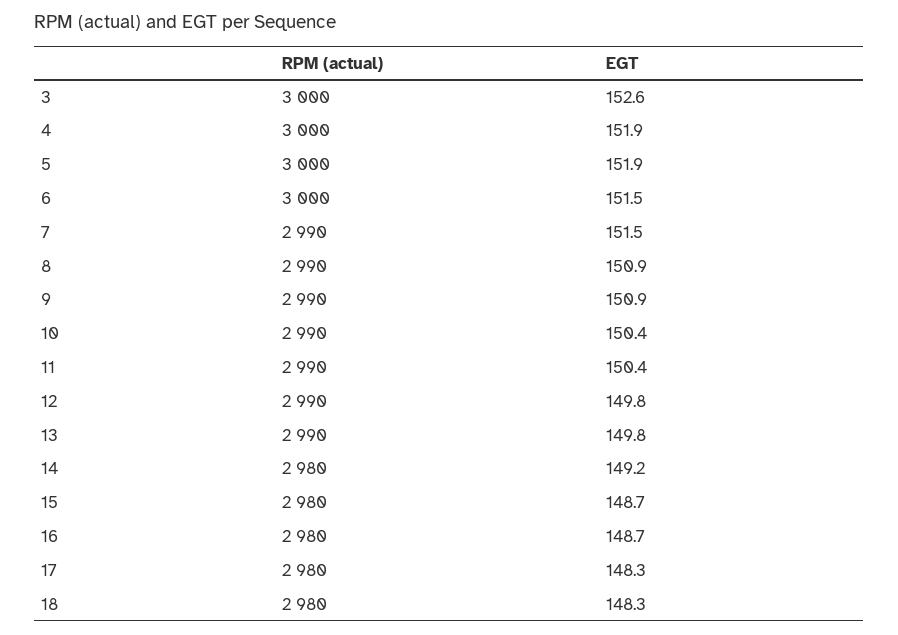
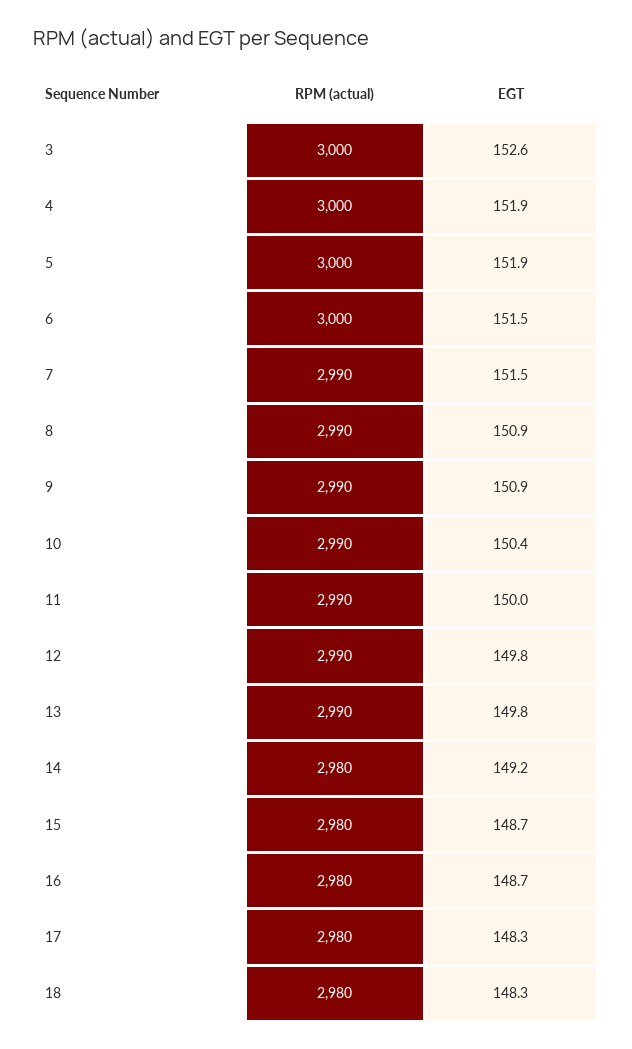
  {
    "RPM (actual)": {
      "3": 3000,
      "4": 3000,
      "5": 3000,
      "6": 3000,
      "7": 2990,
      "8": 2990,
      "9": 2990,
      "10": 2990,
      "11": 2990,
      "12": 2990,
      "13": 2990,
      "14": 2980,
      "15": 2980,
      "16": 2980,
      "17": 2980,
      "18": 2980
    },
    "EGT": {
      "3": 152.6,
      "4": 151.9,
      "5": 151.9,
      "6": 151.5,
      "7": 151.5,
      "8": 150.9,
      "9": 150.9,
      "10": 150.4,
-     "11": 150.4,
+     "11": 150,
      "12": 149.8,
      "13": 149.8,
      "14": 149.2,
      "15": 148.7,
      "16": 148.7,
      "17": 148.3,
      "18": 148.3
    }
  }

